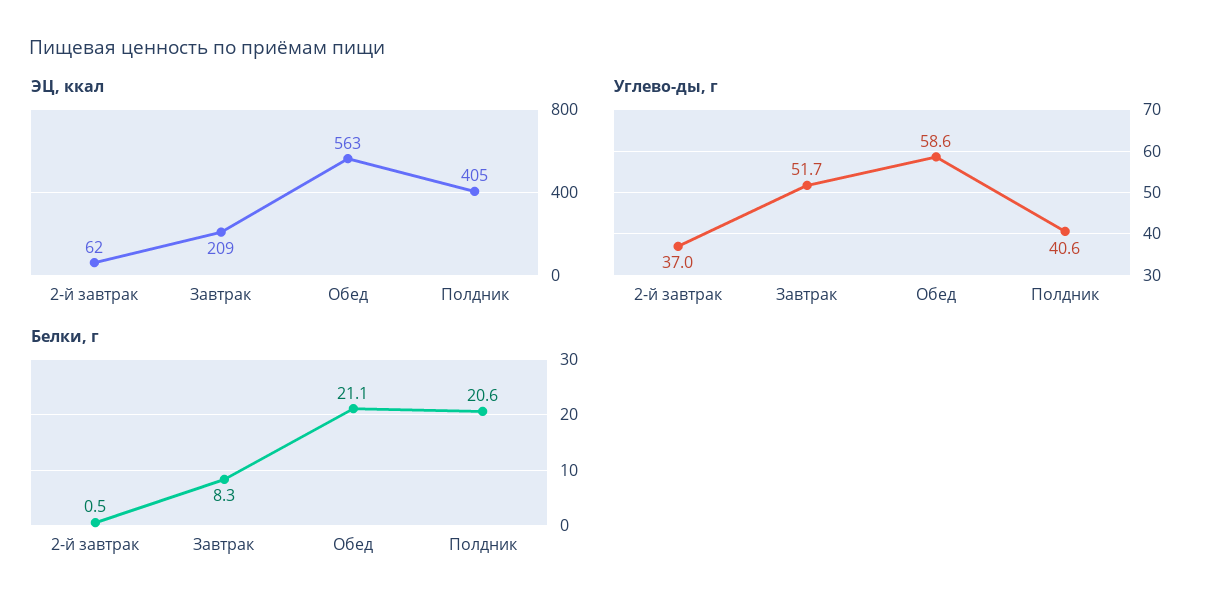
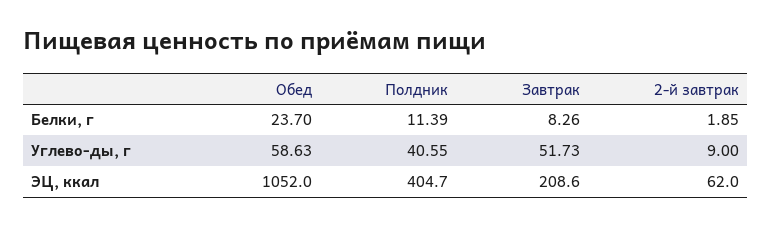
  {
    "ЭЦ, ккал": {
      "2-й завтрак": 62,
      "Завтрак": 208.6,
-     "Обед": 563,
+     "Обед": 1052,
      "Полдник": 404.7
    },
    "Углево-ды, г": {
-     "2-й завтрак": 37,
+     "2-й завтрак": 9,
      "Завтрак": 51.73,
      "Обед": 58.63,
      "Полдник": 40.55
    },
    "Белки, г": {
-     "2-й завтрак": 0.5,
+     "2-й завтрак": 1.85,
      "Завтрак": 8.26,
-     "Обед": 21.1,
+     "Обед": 23.7,
-     "Полдник": 20.6
+     "Полдник": 11.39
    }
  }

